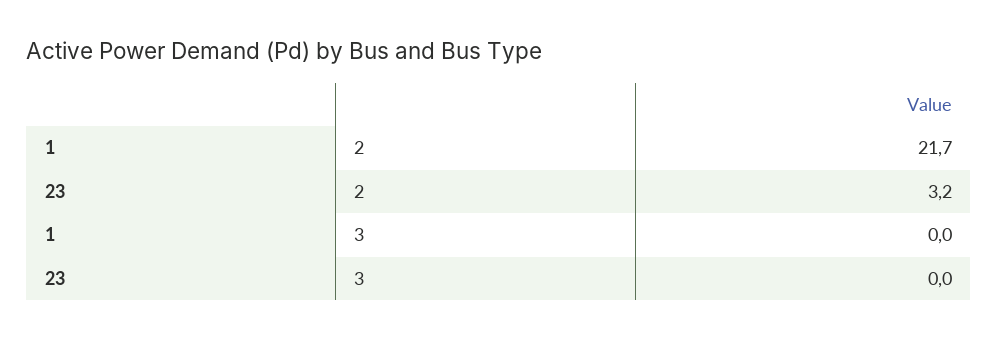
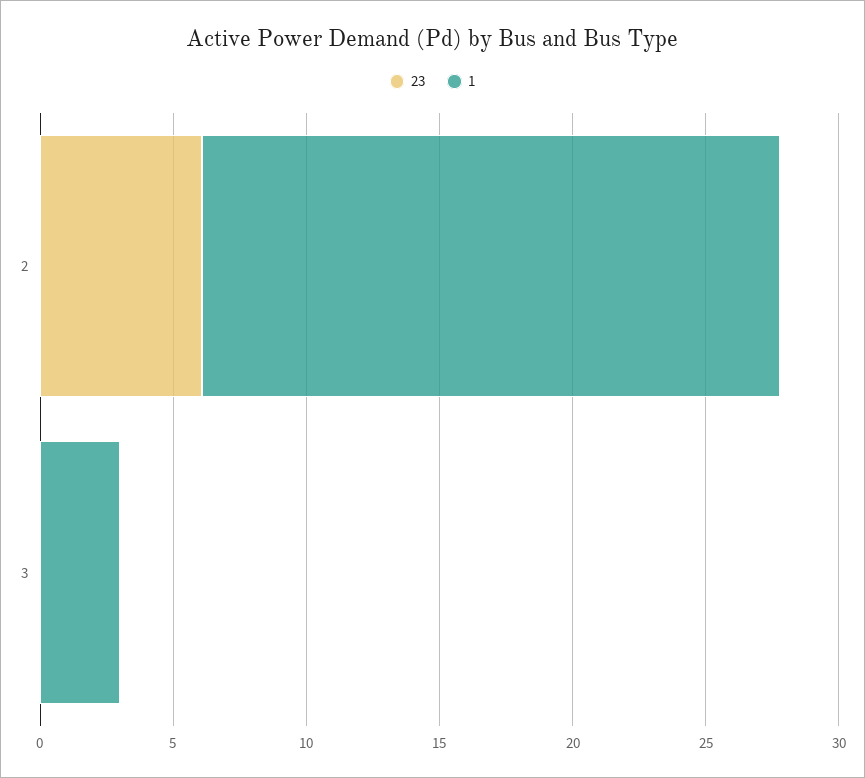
  {
    "1": {
      "2": 21.7,
-     "3": 0
+     "3": 3
    },
    "23": {
-     "2": 3.2,
+     "2": 6,
      "3": 0
    }
  }

